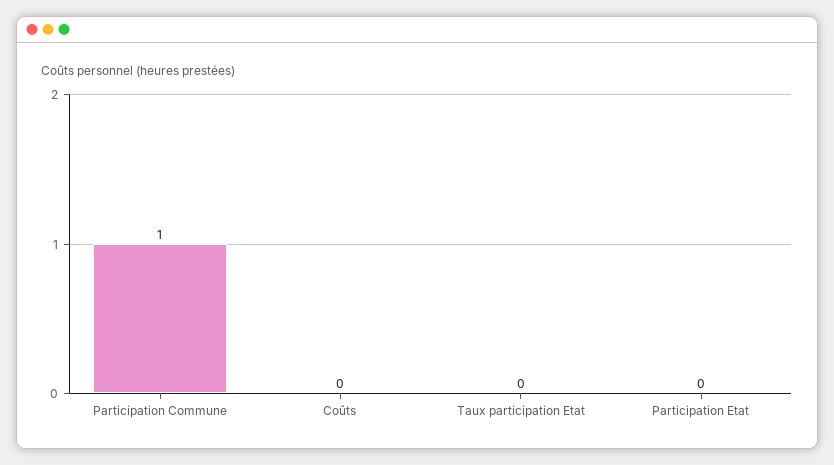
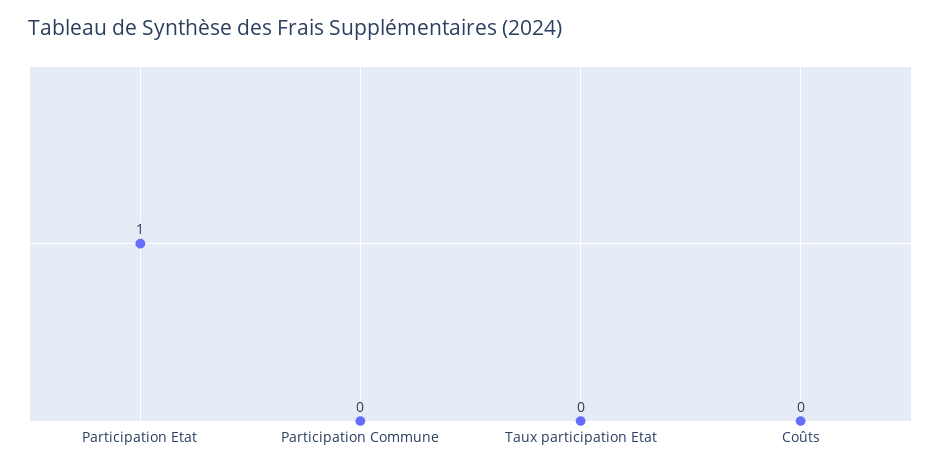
  {
-   "Participation Commune": 1,
+   "Participation Commune": 0,
    "Coûts": 0,
    "Taux participation Etat": 0,
-   "Participation Etat": 0
+   "Participation Etat": 1
  }

